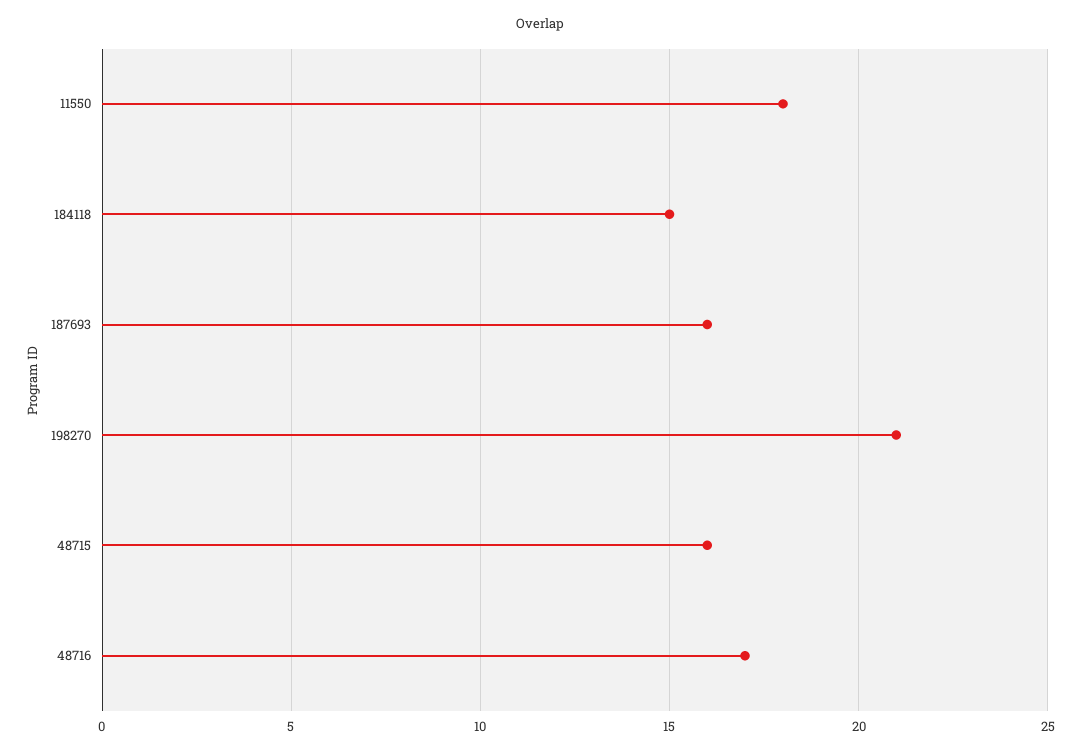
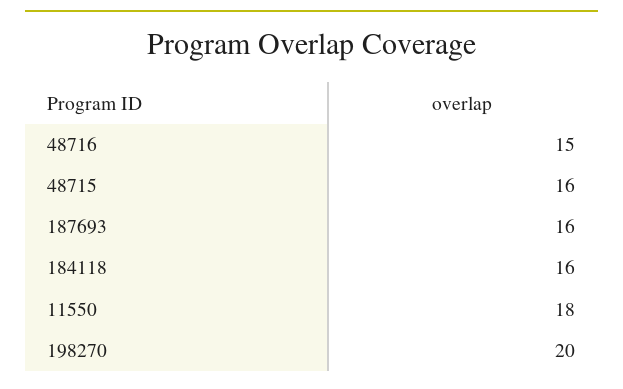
  {
    "11550": 18,
-   "184118": 15,
+   "184118": 16,
    "187693": 16,
-   "198270": 21,
+   "198270": 20,
    "48715": 16,
-   "48716": 17
+   "48716": 15
  }

